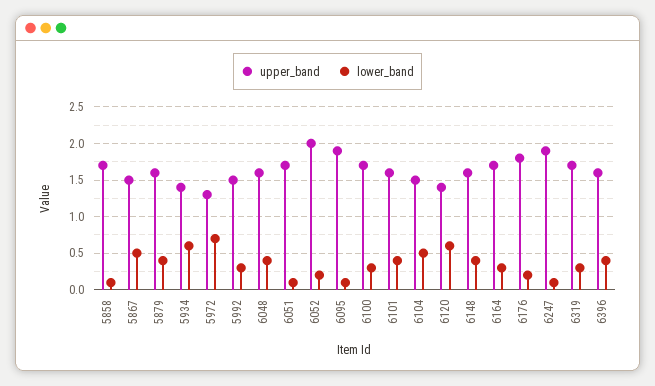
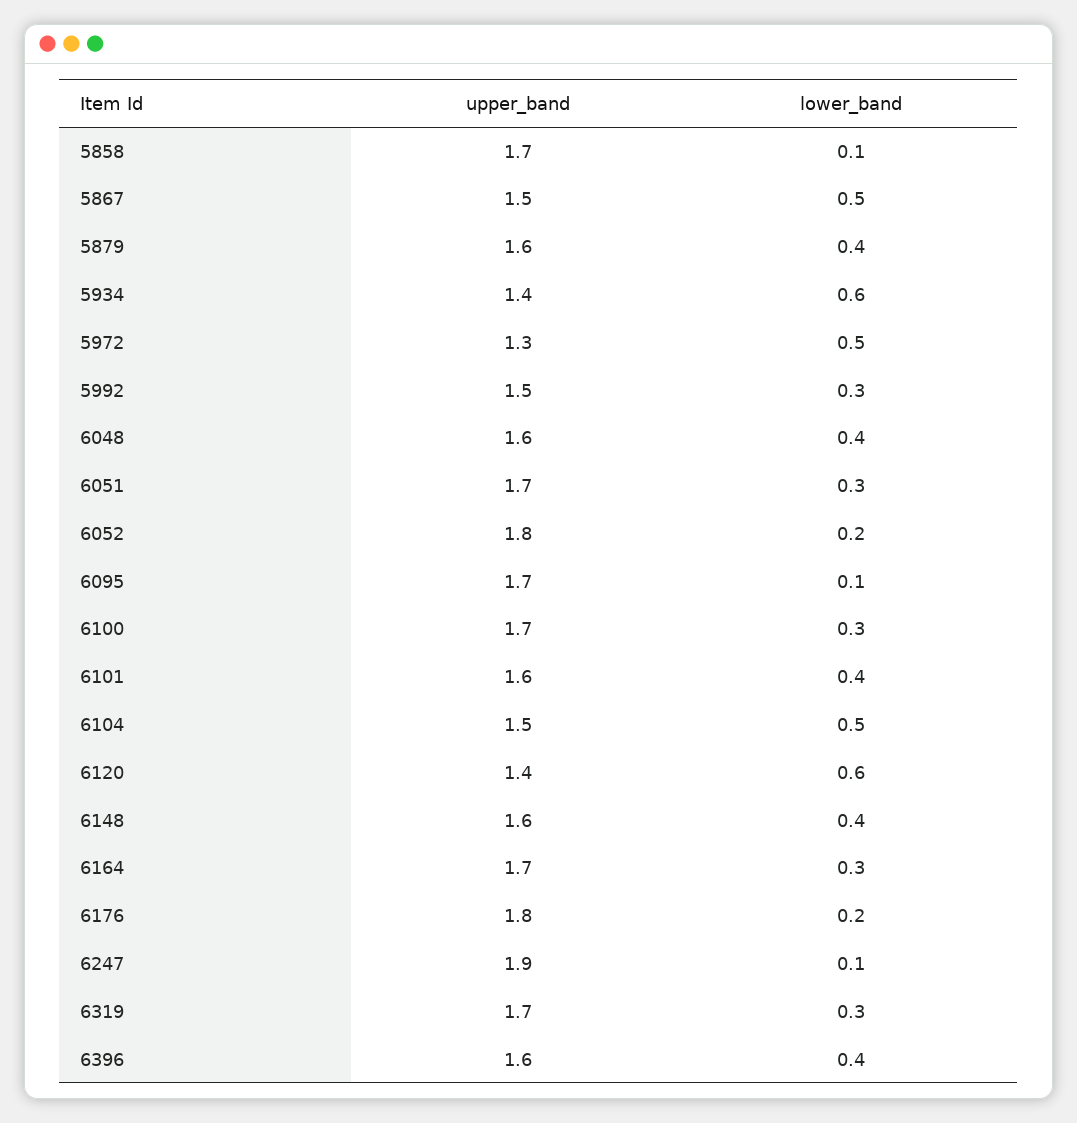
  {
    "upper_band": {
      "5858": 1.7,
      "5867": 1.5,
      "5879": 1.6,
      "5934": 1.4,
      "5972": 1.3,
      "5992": 1.5,
      "6048": 1.6,
      "6051": 1.7,
-     "6052": 2,
+     "6052": 1.8,
-     "6095": 1.9,
+     "6095": 1.7,
      "6100": 1.7,
      "6101": 1.6,
      "6104": 1.5,
      "6120": 1.4,
      "6148": 1.6,
      "6164": 1.7,
      "6176": 1.8,
      "6247": 1.9,
      "6319": 1.7,
      "6396": 1.6
    },
    "lower_band": {
      "5858": 0.1,
      "5867": 0.5,
      "5879": 0.4,
      "5934": 0.6,
-     "5972": 0.7,
+     "5972": 0.5,
      "5992": 0.3,
      "6048": 0.4,
-     "6051": 0.1,
+     "6051": 0.3,
      "6052": 0.2,
      "6095": 0.1,
      "6100": 0.3,
      "6101": 0.4,
      "6104": 0.5,
      "6120": 0.6,
      "6148": 0.4,
      "6164": 0.3,
      "6176": 0.2,
      "6247": 0.1,
      "6319": 0.3,
      "6396": 0.4
    }
  }

